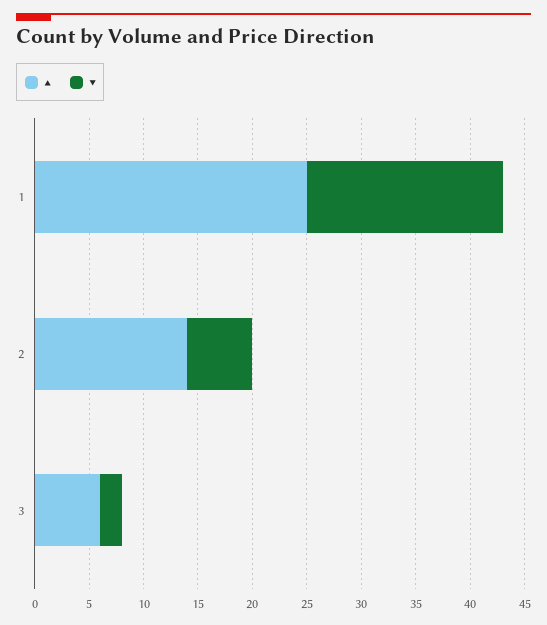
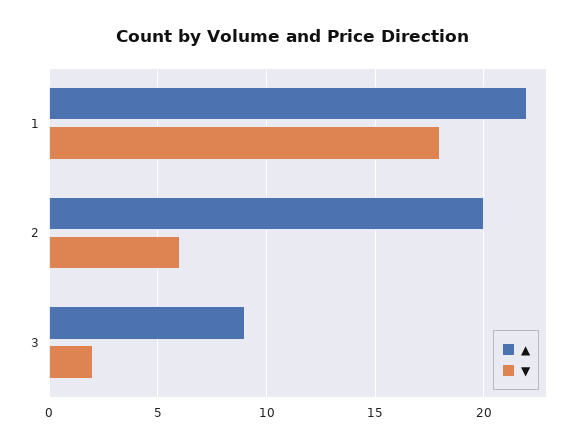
  {
    "▲": {
-     "1": 25,
+     "1": 22,
-     "2": 14,
+     "2": 20,
-     "3": 6
+     "3": 9
    },
    "▼": {
      "1": 18,
      "2": 6,
      "3": 2
    }
  }

